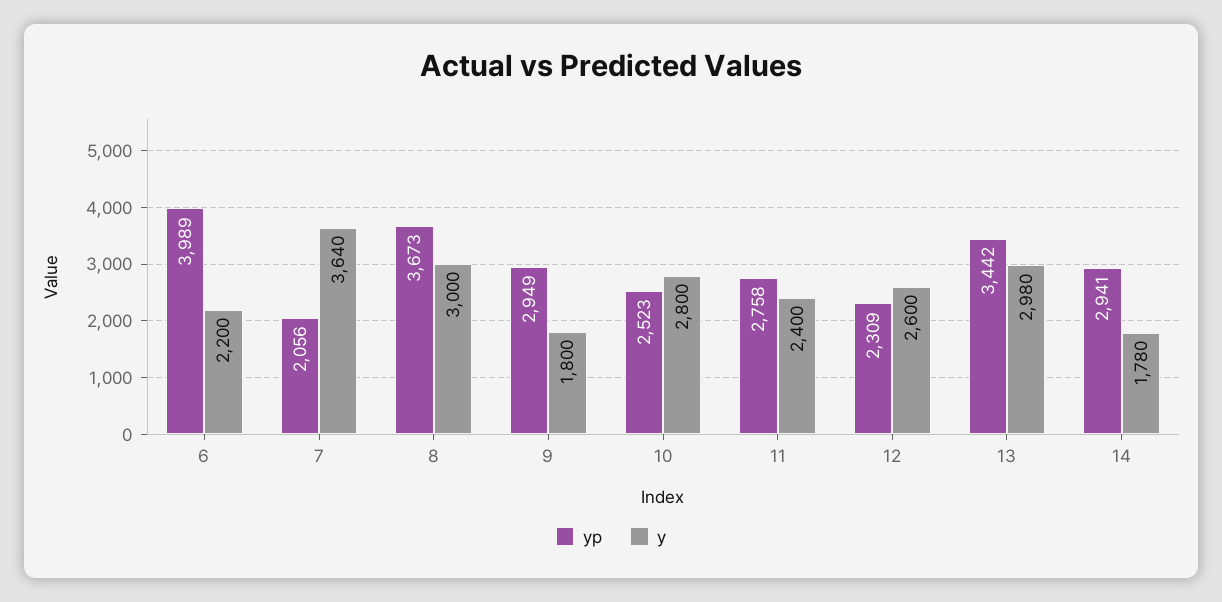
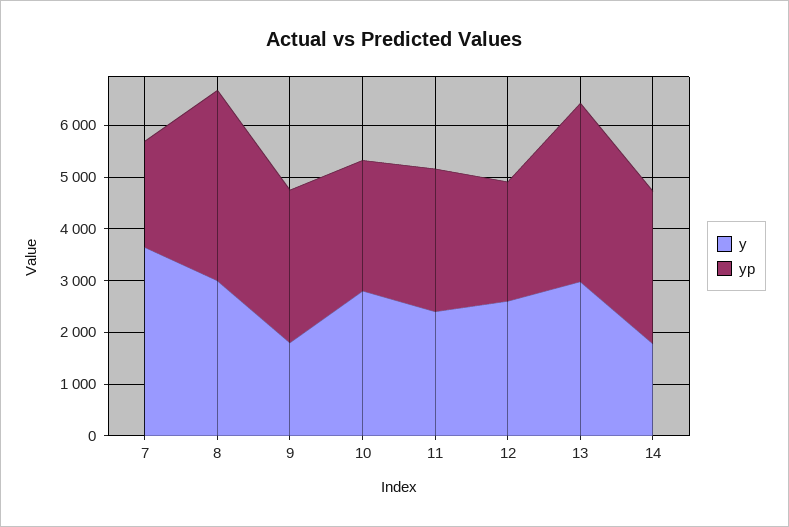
  {
    "yp": {
-     "6": 3989,
      "7": 2056,
      "8": 3673,
      "9": 2949,
      "10": 2523,
      "11": 2758,
      "12": 2309,
      "13": 3442,
      "14": 2941
    },
    "y": {
-     "6": 2200,
      "7": 3640,
      "8": 3000,
      "9": 1800,
      "10": 2800,
      "11": 2400,
      "12": 2600,
      "13": 2980,
      "14": 1780
    }
  }

